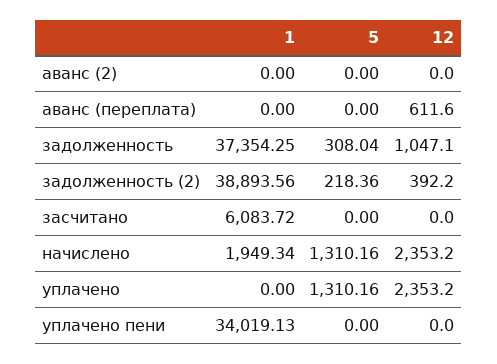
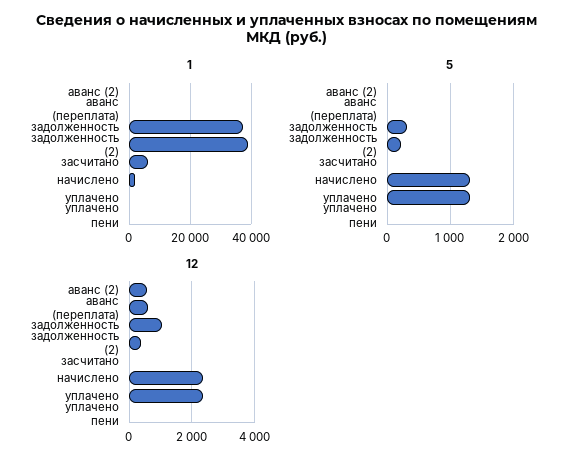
  {
    "1": {
      "аванс (2)": 0,
      "аванс (переплата)": 0,
      "задолженность": 37354.25,
      "задолженность (2)": 38893.56,
      "засчитано": 6083.72,
      "начислено": 1949.34,
      "уплачено": 0,
-     "уплачено пени": 34019.13
+     "уплачено пени": 0
    },
    "5": {
      "аванс (2)": 0,
      "аванс (переплата)": 0,
      "задолженность": 308.04,
      "задолженность (2)": 218.36,
      "засчитано": 0,
      "начислено": 1310.16,
      "уплачено": 1310.16,
      "уплачено пени": 0
    },
    "12": {
-     "аванс (2)": 0,
+     "аванс (2)": 600,
      "аванс (переплата)": 611.6,
      "задолженность": 1047.1,
      "задолженность (2)": 392.2,
      "засчитано": 0,
      "начислено": 2353.2,
      "уплачено": 2353.2,
      "уплачено пени": 0
    }
  }

